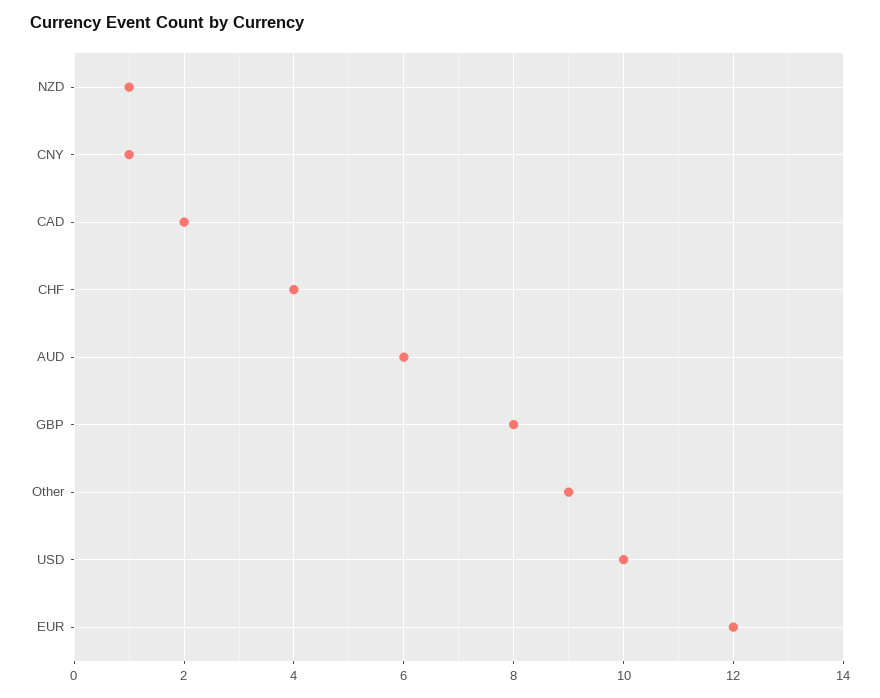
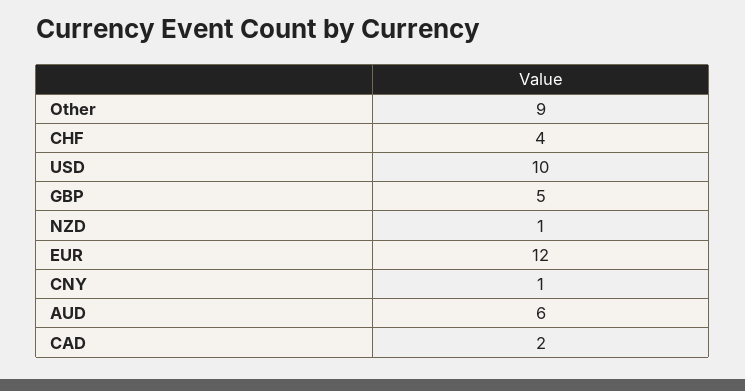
  {
    "NZD": 1,
    "CNY": 1,
    "CAD": 2,
    "CHF": 4,
    "AUD": 6,
-   "GBP": 8,
+   "GBP": 5,
    "Other": 9,
    "USD": 10,
    "EUR": 12
  }

